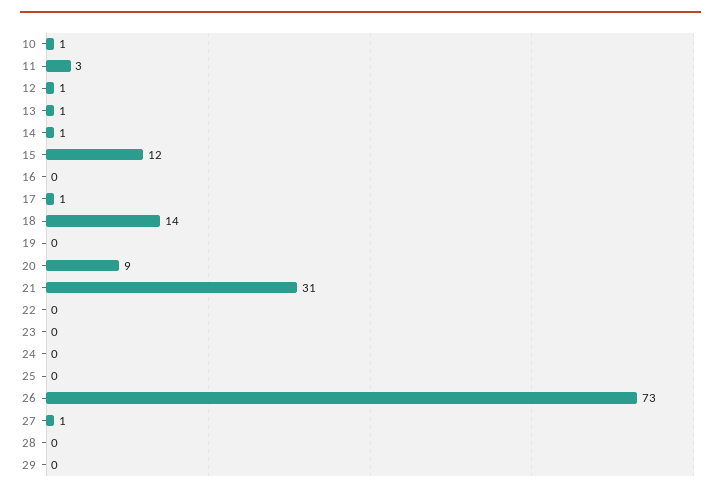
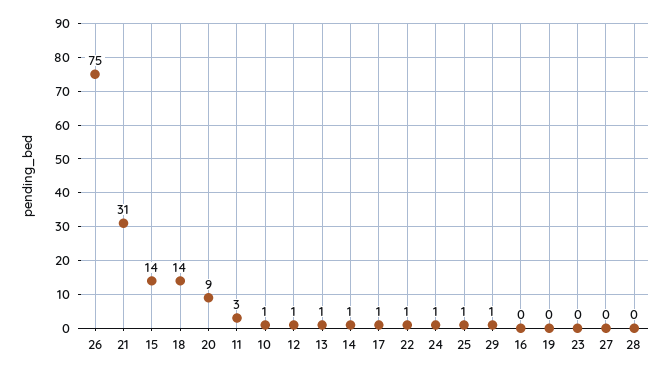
  {
    "10": 1,
    "11": 3,
    "12": 1,
    "13": 1,
    "14": 1,
-   "15": 12,
+   "15": 14,
    "16": 0,
    "17": 1,
    "18": 14,
    "19": 0,
    "20": 9,
    "21": 31,
-   "22": 0,
+   "22": 1,
    "23": 0,
-   "24": 0,
+   "24": 1,
-   "25": 0,
+   "25": 1,
-   "26": 73,
+   "26": 75,
-   "27": 1,
+   "27": 0,
    "28": 0,
-   "29": 0
+   "29": 1
  }

